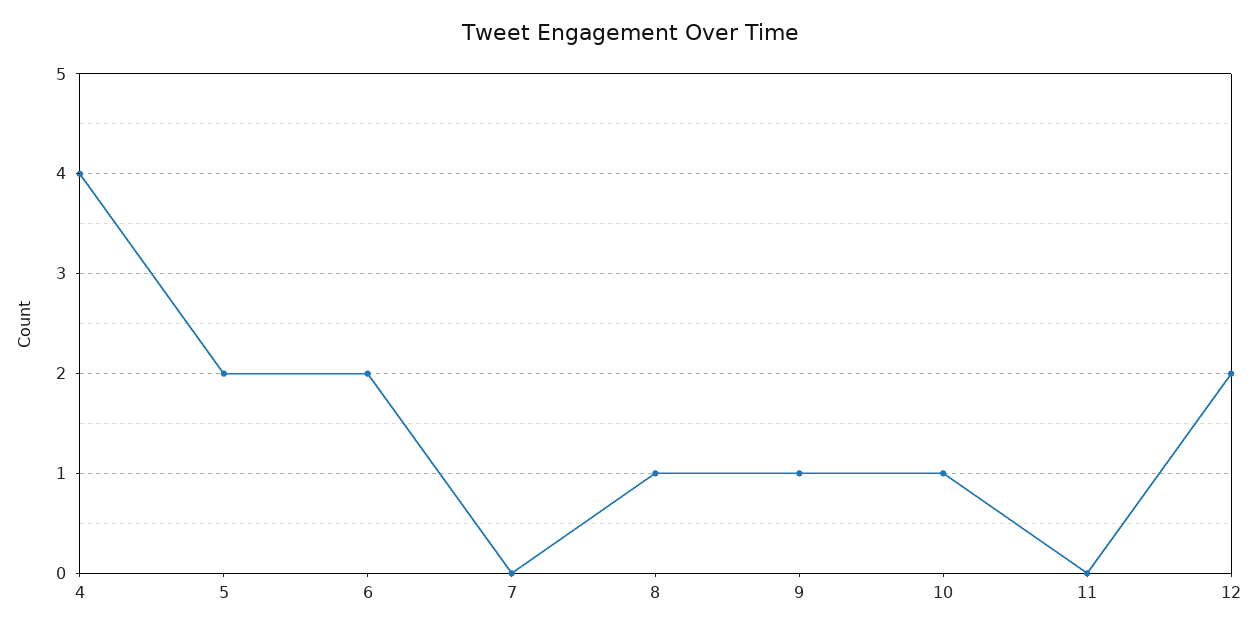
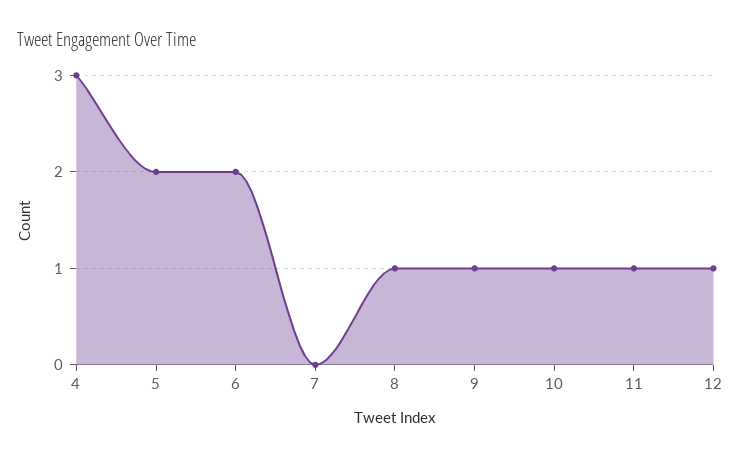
  {
-   "4": 4,
+   "4": 3,
    "5": 2,
    "6": 2,
    "7": 0,
    "8": 1,
    "9": 1,
    "10": 1,
-   "11": 0,
+   "11": 1,
-   "12": 2
+   "12": 1
  }

